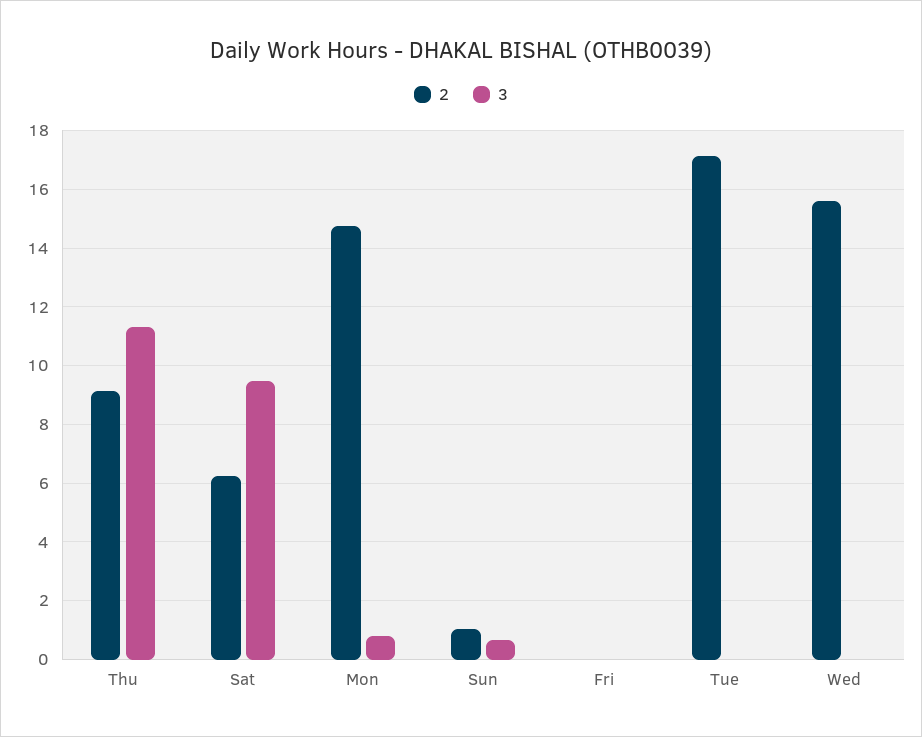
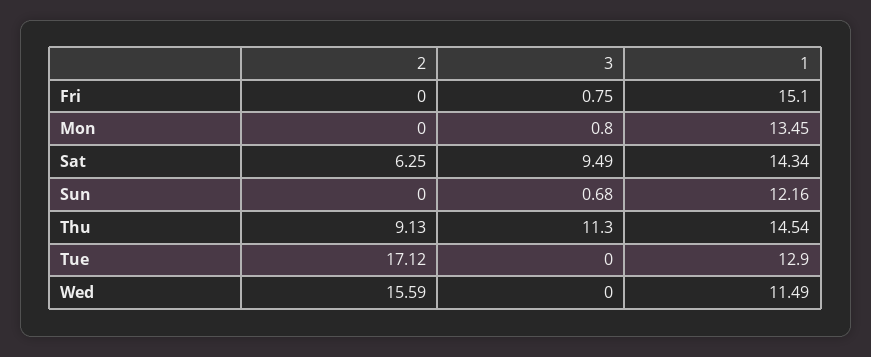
  {
    "2": {
      "Thu": 9.13,
      "Sat": 6.25,
-     "Mon": 14.75,
+     "Mon": 0,
-     "Sun": 1,
+     "Sun": 0,
      "Fri": 0,
      "Tue": 17.12,
      "Wed": 15.59
    },
    "3": {
      "Thu": 11.3,
      "Sat": 9.49,
      "Mon": 0.8,
      "Sun": 0.68,
-     "Fri": 0,
+     "Fri": 0.75,
      "Tue": 0,
      "Wed": 0
-   }
+   },
+   "1": {
+     "Fri": 15.1,
+     "Mon": 13.45,
+     "Sat": 14.34,
+     "Sun": 12.16,
+     "Thu": 14.54,
+     "Tue": 12.9,
+     "Wed": 11.49
+   }
  }

